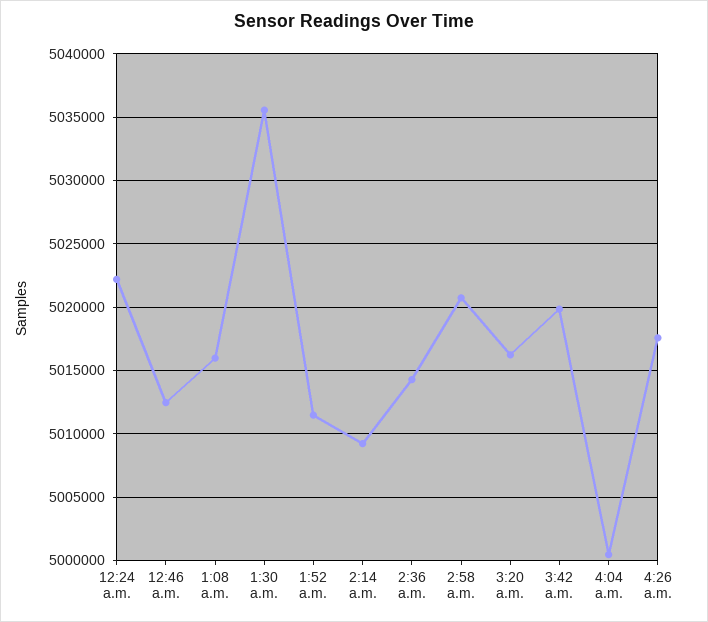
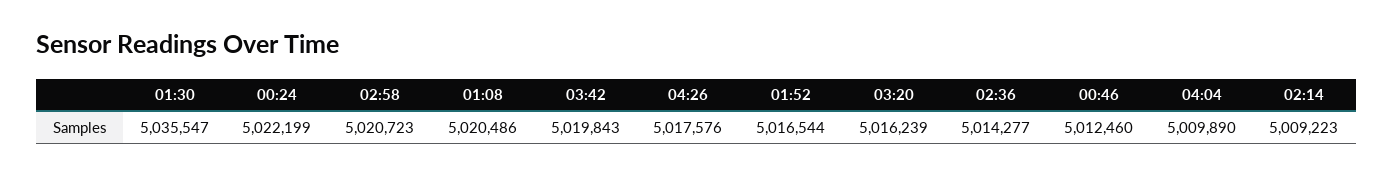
  {
    "12:24 a.m.": 5022199,
    "12:46 a.m.": 5012460,
-   "1:08 a.m.": 5016000,
+   "1:08 a.m.": 5020486,
    "1:30 a.m.": 5035547,
-   "1:52 a.m.": 5011500,
+   "1:52 a.m.": 5016544,
    "2:14 a.m.": 5009223,
    "2:36 a.m.": 5014277,
    "2:58 a.m.": 5020723,
    "3:20 a.m.": 5016239,
    "3:42 a.m.": 5019843,
-   "4:04 a.m.": 5000500,
+   "4:04 a.m.": 5009890,
    "4:26 a.m.": 5017576
  }

